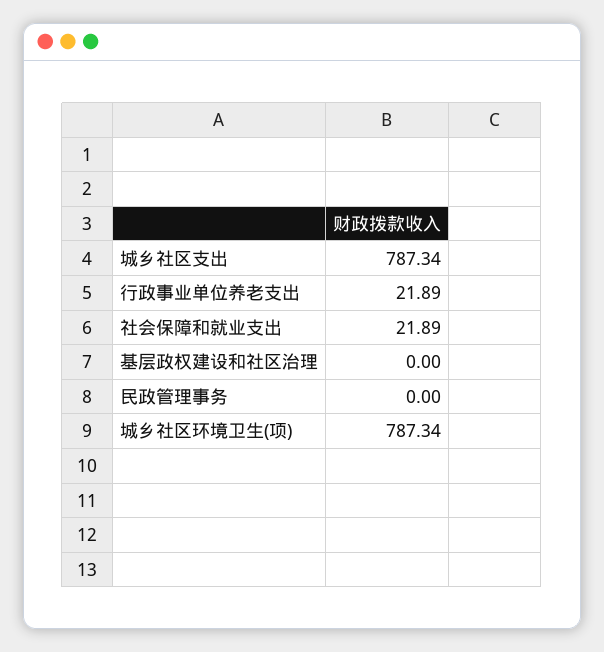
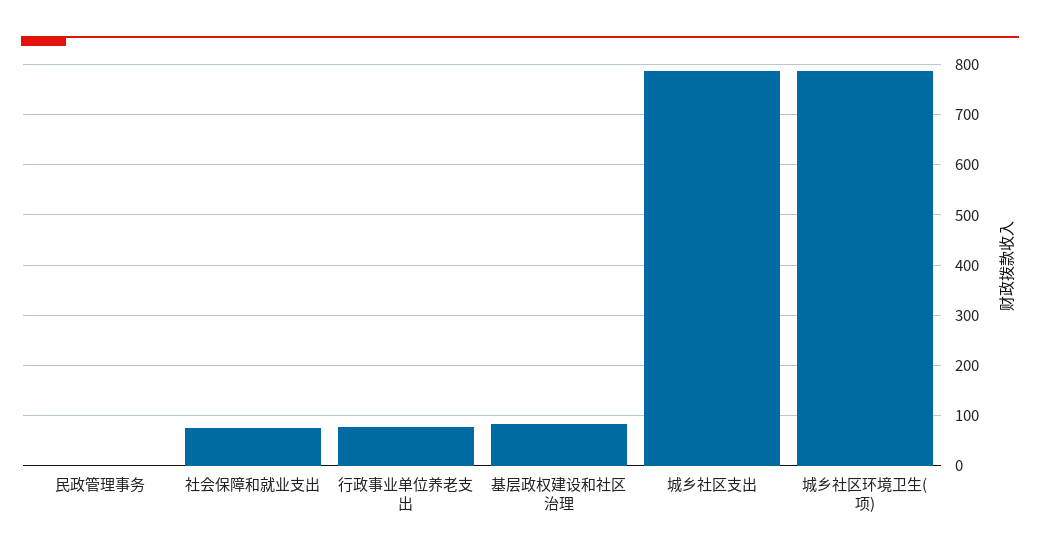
  {
    "城乡社区支出": 787.34,
-   "行政事业单位养老支出": 21.89,
+   "行政事业单位养老支出": 80,
-   "社会保障和就业支出": 21.89,
+   "社会保障和就业支出": 80,
-   "基层政权建设和社区治理": 0,
+   "基层政权建设和社区治理": 80,
    "民政管理事务": 0,
    "城乡社区环境卫生(项)": 787.34
  }

